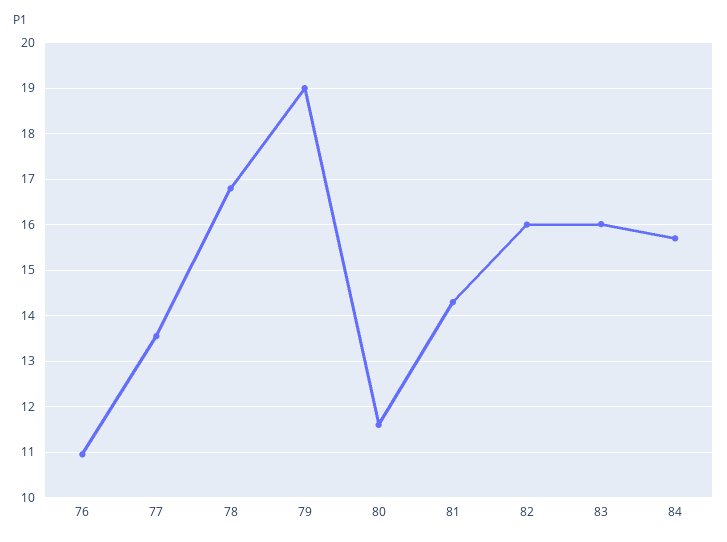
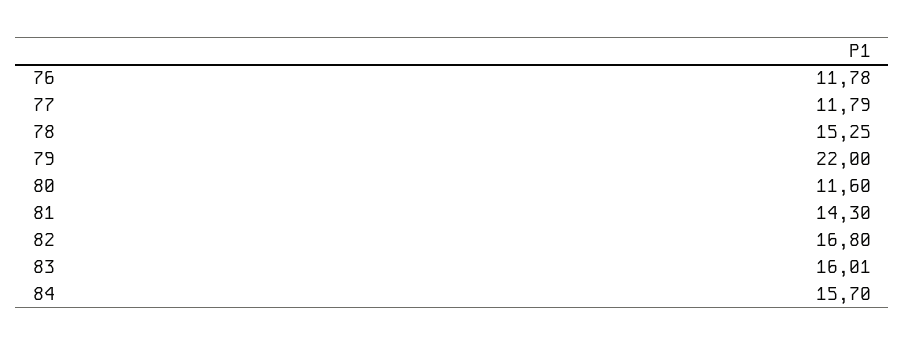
  {
-   "76": 11,
+   "76": 11.78,
-   "77": 13.6,
+   "77": 11.79,
-   "78": 16.8,
+   "78": 15.25,
-   "79": 19,
+   "79": 22,
    "80": 11.6,
    "81": 14.3,
-   "82": 16,
+   "82": 16.8,
    "83": 16.01,
    "84": 15.7
  }

